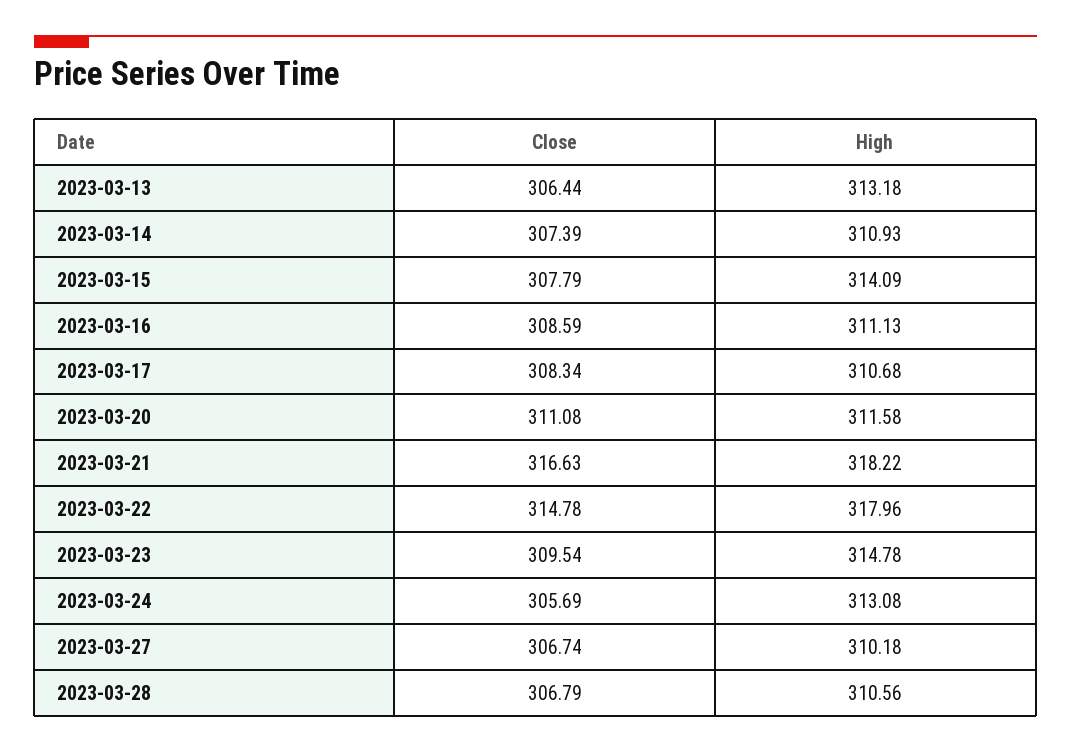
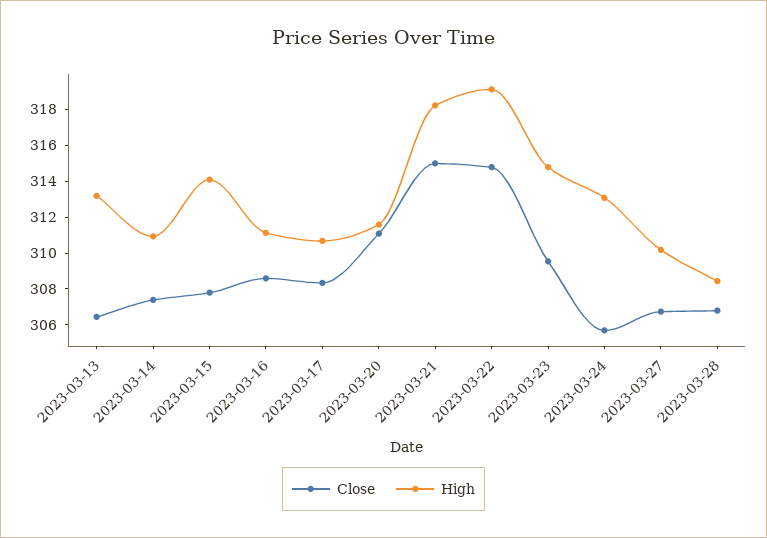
  {
    "Close": {
      "2023-03-13": 306.44,
      "2023-03-14": 307.39,
      "2023-03-15": 307.79,
      "2023-03-16": 308.59,
      "2023-03-17": 308.34,
      "2023-03-20": 311.08,
-     "2023-03-21": 316.63,
+     "2023-03-21": 315,
      "2023-03-22": 314.78,
      "2023-03-23": 309.54,
      "2023-03-24": 305.69,
      "2023-03-27": 306.74,
      "2023-03-28": 306.79
    },
    "High": {
      "2023-03-13": 313.18,
      "2023-03-14": 310.93,
      "2023-03-15": 314.09,
      "2023-03-16": 311.13,
      "2023-03-17": 310.68,
      "2023-03-20": 311.58,
      "2023-03-21": 318.22,
-     "2023-03-22": 317.96,
+     "2023-03-22": 319,
      "2023-03-23": 314.78,
      "2023-03-24": 313.08,
      "2023-03-27": 310.18,
-     "2023-03-28": 310.56
+     "2023-03-28": 308.5
    }
  }

